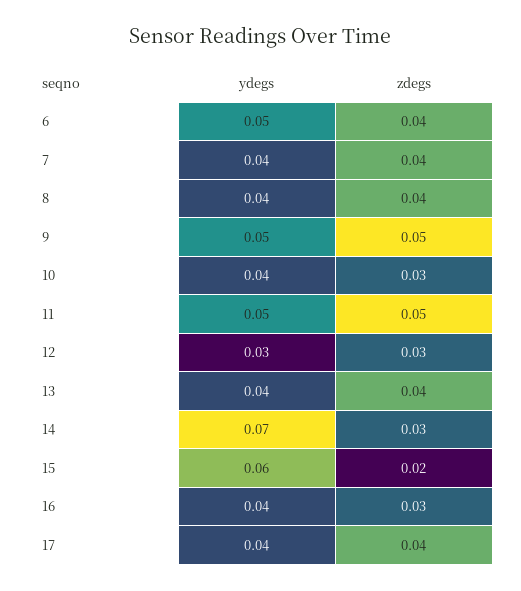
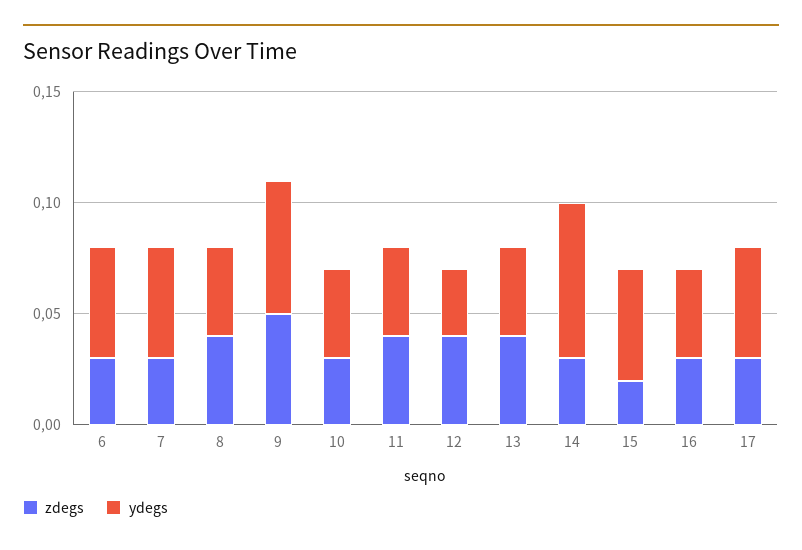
  {
    "ydegs": {
      "6": 0.05,
-     "7": 0.04,
+     "7": 0.05,
      "8": 0.04,
-     "9": 0.05,
+     "9": 0.06,
      "10": 0.04,
-     "11": 0.05,
+     "11": 0.04,
      "12": 0.03,
      "13": 0.04,
      "14": 0.07,
-     "15": 0.06,
+     "15": 0.05,
      "16": 0.04,
-     "17": 0.04
+     "17": 0.05
    },
    "zdegs": {
-     "6": 0.04,
+     "6": 0.03,
-     "7": 0.04,
+     "7": 0.03,
      "8": 0.04,
      "9": 0.05,
      "10": 0.03,
-     "11": 0.05,
+     "11": 0.04,
-     "12": 0.03,
+     "12": 0.04,
      "13": 0.04,
      "14": 0.03,
      "15": 0.02,
      "16": 0.03,
-     "17": 0.04
+     "17": 0.03
    }
  }

